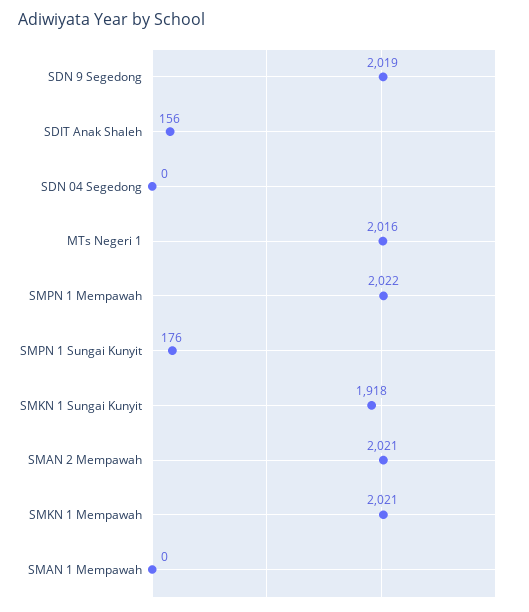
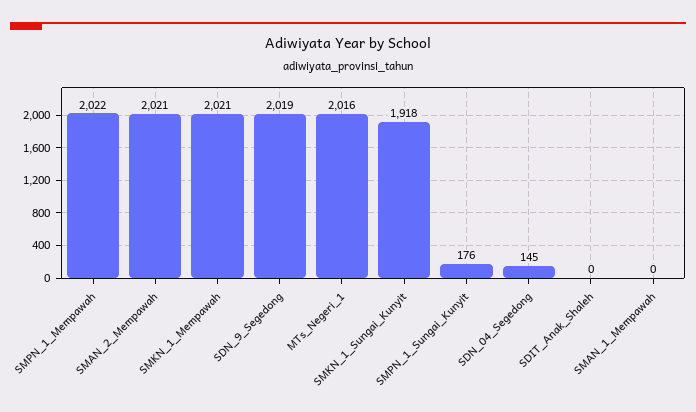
  {
    "SDN 9 Segedong": 2019,
-   "SDIT Anak Shaleh": 156,
+   "SDIT Anak Shaleh": 0,
-   "SDN 04 Segedong": 0,
+   "SDN 04 Segedong": 145,
    "MTs Negeri 1": 2016,
    "SMPN 1 Mempawah": 2022,
    "SMPN 1 Sungai Kunyit": 176,
    "SMKN 1 Sungai Kunyit": 1918,
    "SMAN 2 Mempawah": 2021,
    "SMKN 1 Mempawah": 2021,
    "SMAN 1 Mempawah": 0
  }

